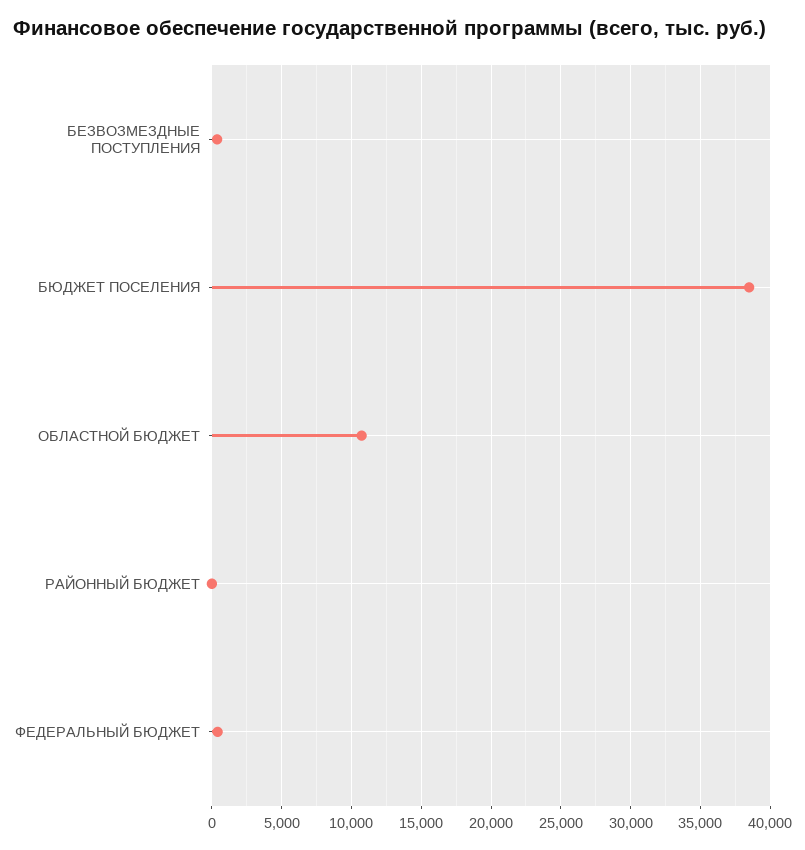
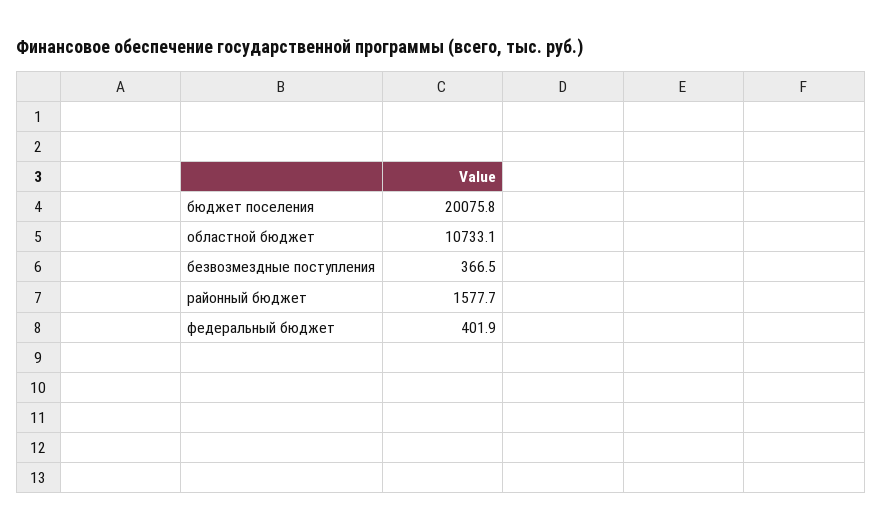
  {
    "БЕЗВОЗМЕЗДНЫЕ ПОСТУПЛЕНИЯ": 366.5,
-   "БЮДЖЕТ ПОСЕЛЕНИЯ": 38500,
+   "БЮДЖЕТ ПОСЕЛЕНИЯ": 20075.8,
    "ОБЛАСТНОЙ БЮДЖЕТ": 10733.1,
-   "РАЙОННЫЙ БЮДЖЕТ": 0,
+   "РАЙОННЫЙ БЮДЖЕТ": 1577.7,
    "ФЕДЕРАЛЬНЫЙ БЮДЖЕТ": 401.9
  }

